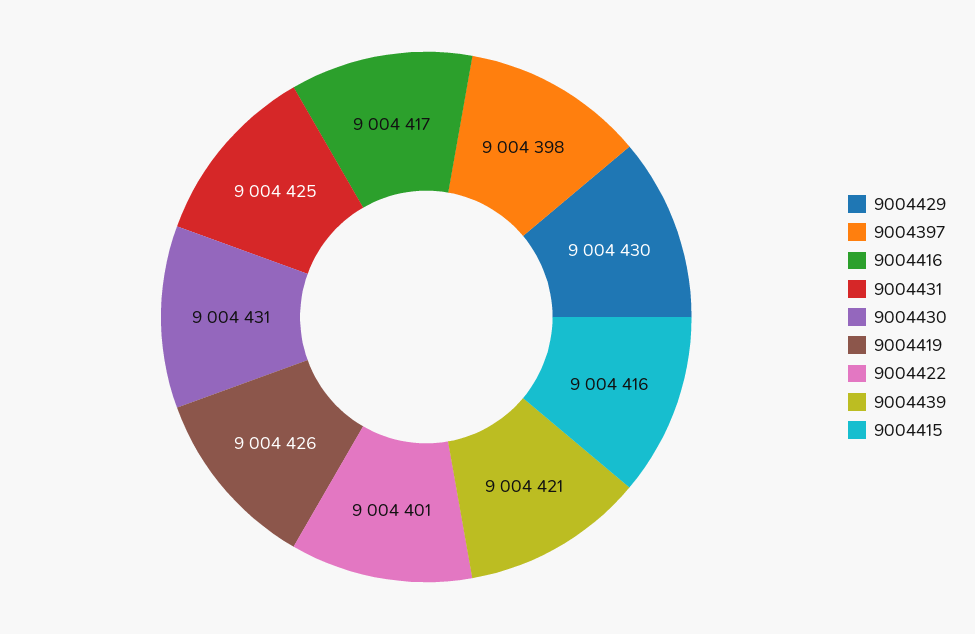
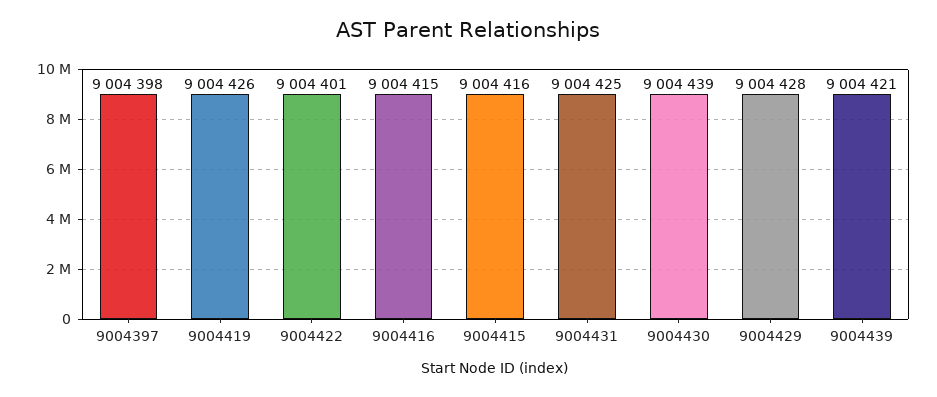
  {
-   "9004429": 9004430,
+   "9004429": 9004428,
    "9004397": 9004398,
-   "9004416": 9004417,
+   "9004416": 9004415,
    "9004431": 9004425,
-   "9004430": 9004431,
+   "9004430": 9004439,
    "9004419": 9004426,
    "9004422": 9004401,
    "9004439": 9004421,
    "9004415": 9004416
  }

